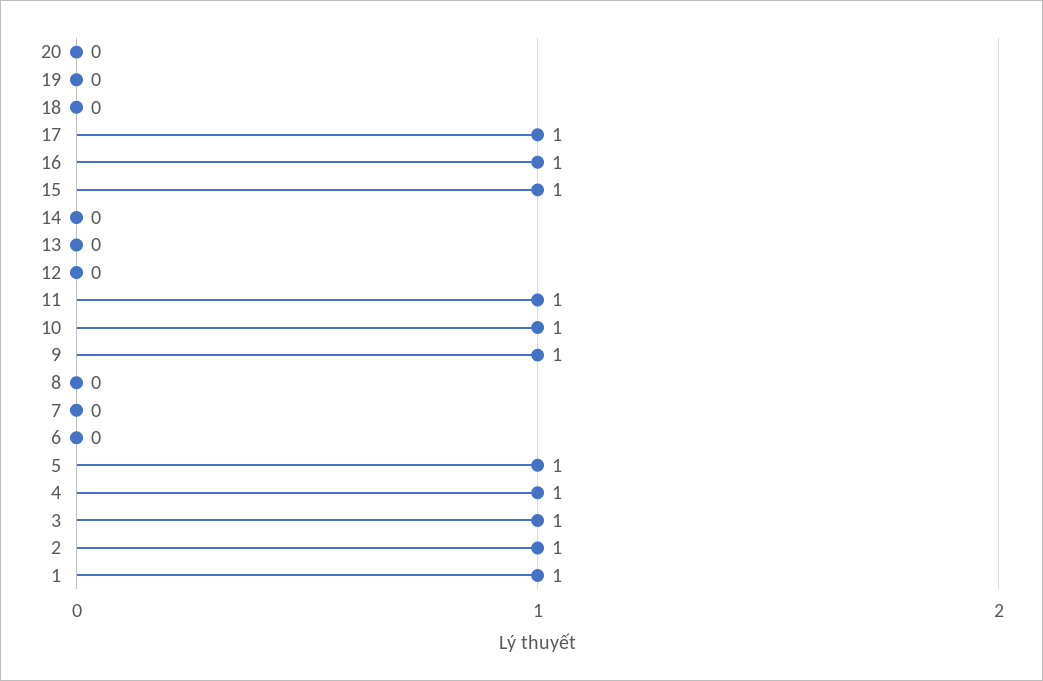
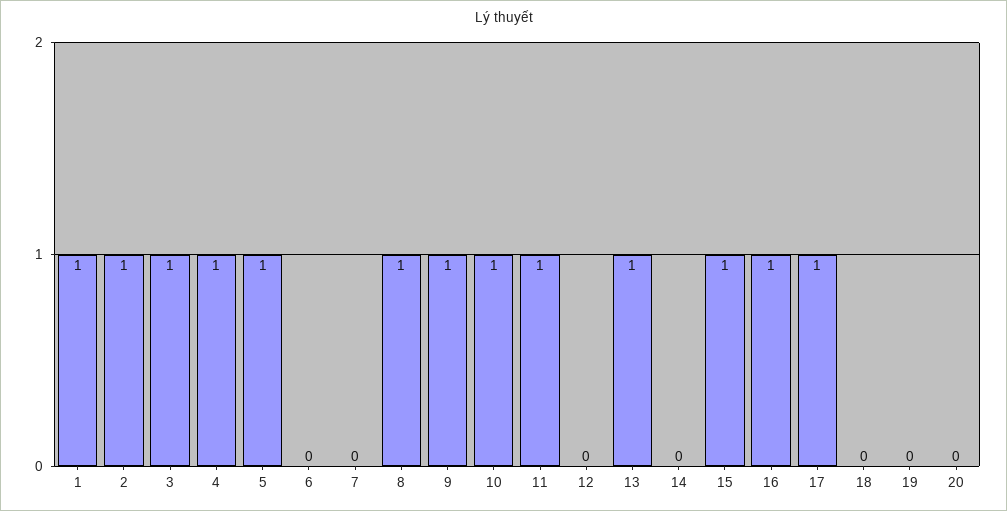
  {
    "20": 0,
    "19": 0,
    "18": 0,
    "17": 1,
    "16": 1,
    "15": 1,
    "14": 0,
-   "13": 0,
+   "13": 1,
    "12": 0,
    "11": 1,
    "10": 1,
    "9": 1,
-   "8": 0,
+   "8": 1,
    "7": 0,
    "6": 0,
    "5": 1,
    "4": 1,
    "3": 1,
    "2": 1,
    "1": 1
  }

